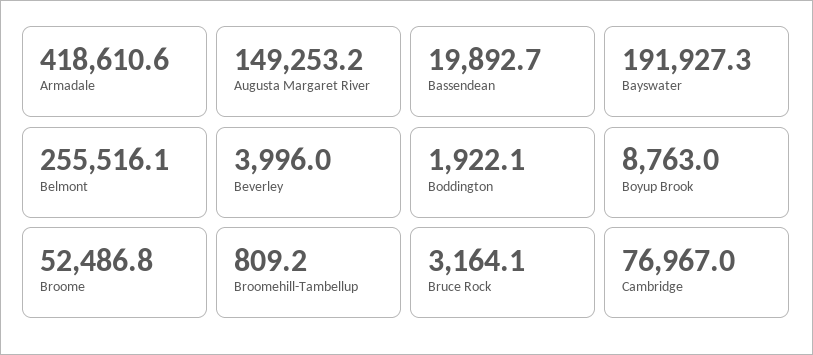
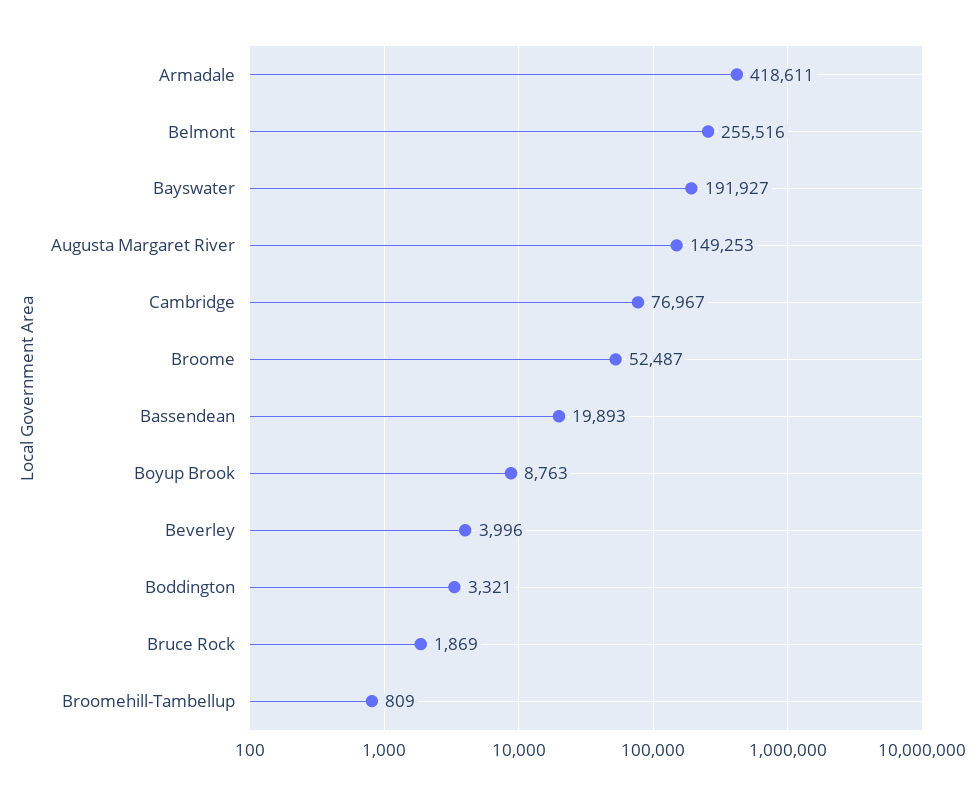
  {
    "Armadale": 418610.6,
    "Augusta Margaret River": 149253.2,
    "Bassendean": 19892.7,
    "Bayswater": 191927.3,
    "Belmont": 255516.1,
    "Beverley": 3996,
-   "Boddington": 1922.1,
+   "Boddington": 3321,
    "Boyup Brook": 8763,
    "Broome": 52486.8,
    "Broomehill-Tambellup": 809.2,
-   "Bruce Rock": 3164.1,
+   "Bruce Rock": 1869,
    "Cambridge": 76967
  }

